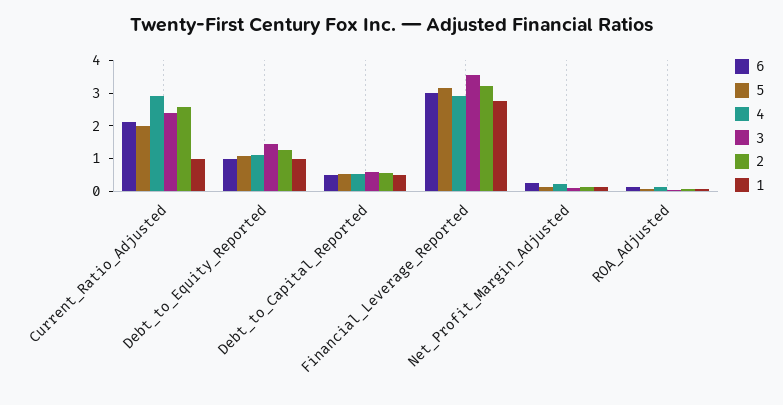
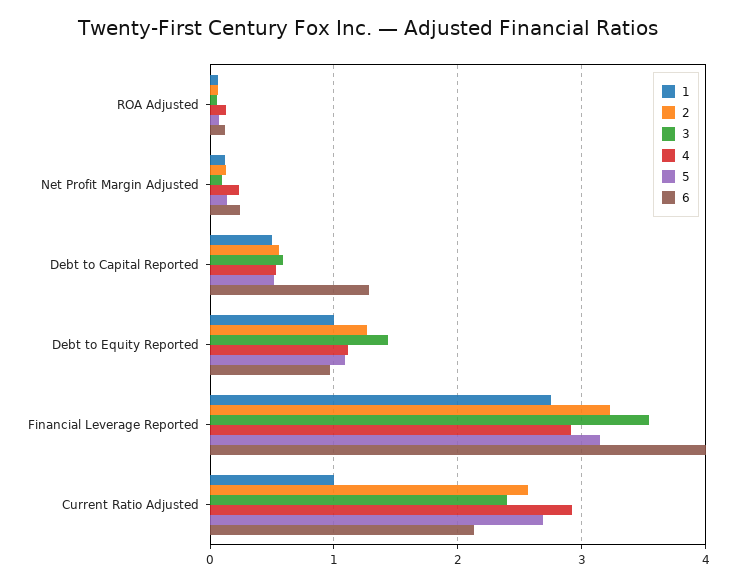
  {
    "6": {
      "Current_Ratio_Adjusted": 2.1,
      "Debt_to_Equity_Reported": 1,
-     "Debt_to_Capital_Reported": 0.5,
+     "Debt_to_Capital_Reported": 1.3,
-     "Financial_Leverage_Reported": 3,
+     "Financial_Leverage_Reported": 4,
      "Net_Profit_Margin_Adjusted": 0.2,
      "ROA_Adjusted": 0.1
    },
    "5": {
-     "Current_Ratio_Adjusted": 2,
+     "Current_Ratio_Adjusted": 2.7,
      "Debt_to_Equity_Reported": 1.1,
      "Debt_to_Capital_Reported": 0.5,
      "Financial_Leverage_Reported": 3.2,
      "Net_Profit_Margin_Adjusted": 0.1,
      "ROA_Adjusted": 0.1
    },
    "4": {
      "Current_Ratio_Adjusted": 2.9,
      "Debt_to_Equity_Reported": 1.1,
      "Debt_to_Capital_Reported": 0.5,
      "Financial_Leverage_Reported": 2.9,
      "Net_Profit_Margin_Adjusted": 0.2,
      "ROA_Adjusted": 0.1
    },
    "3": {
      "Current_Ratio_Adjusted": 2.4,
      "Debt_to_Equity_Reported": 1.4,
      "Debt_to_Capital_Reported": 0.6,
      "Financial_Leverage_Reported": 3.5,
      "Net_Profit_Margin_Adjusted": 0.1,
      "ROA_Adjusted": 0.1
    },
    "2": {
      "Current_Ratio_Adjusted": 2.6,
      "Debt_to_Equity_Reported": 1.3,
      "Debt_to_Capital_Reported": 0.6,
      "Financial_Leverage_Reported": 3.2,
      "Net_Profit_Margin_Adjusted": 0.1,
      "ROA_Adjusted": 0.1
    },
    "1": {
      "Current_Ratio_Adjusted": 1,
      "Debt_to_Equity_Reported": 1,
      "Debt_to_Capital_Reported": 0.5,
      "Financial_Leverage_Reported": 2.8,
      "Net_Profit_Margin_Adjusted": 0.1,
      "ROA_Adjusted": 0.1
    }
  }

